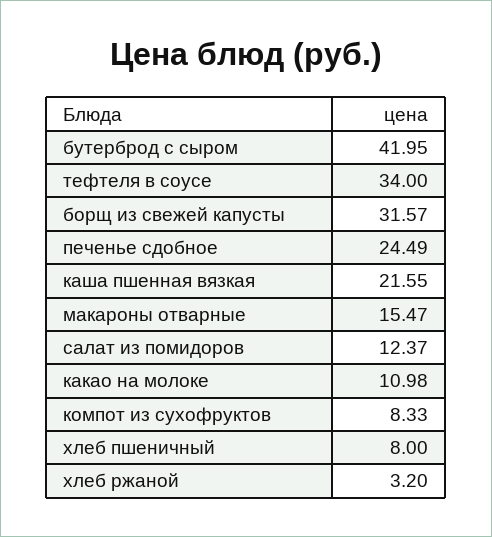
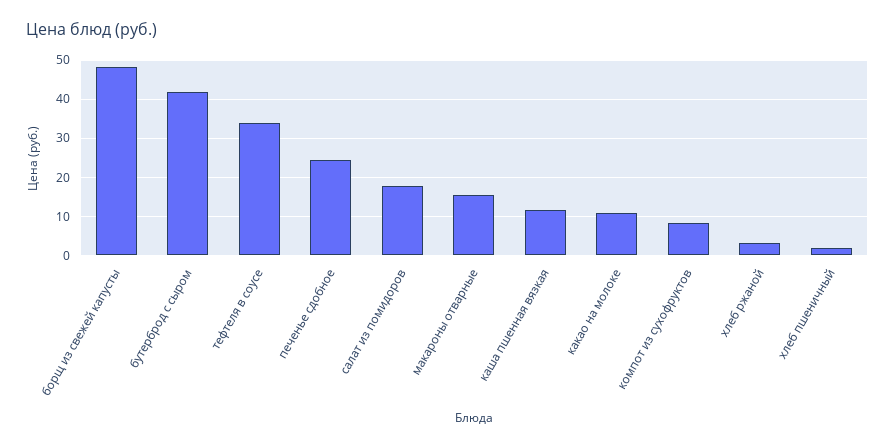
  {
    "бутерброд с сыром": 41.95,
    "тефтеля в соусе": 34,
-   "борщ из свежей капусты": 31.57,
+   "борщ из свежей капусты": 48,
    "печенье сдобное": 24.49,
-   "каша пшенная вязкая": 21.55,
+   "каша пшенная вязкая": 12,
    "макароны отварные": 15.47,
-   "салат из помидоров": 12.37,
+   "салат из помидоров": 18,
    "какао на молоке": 10.98,
    "компот из сухофруктов": 8.33,
-   "хлеб пшеничный": 8,
+   "хлеб пшеничный": 2,
    "хлеб ржаной": 3.2
  }

